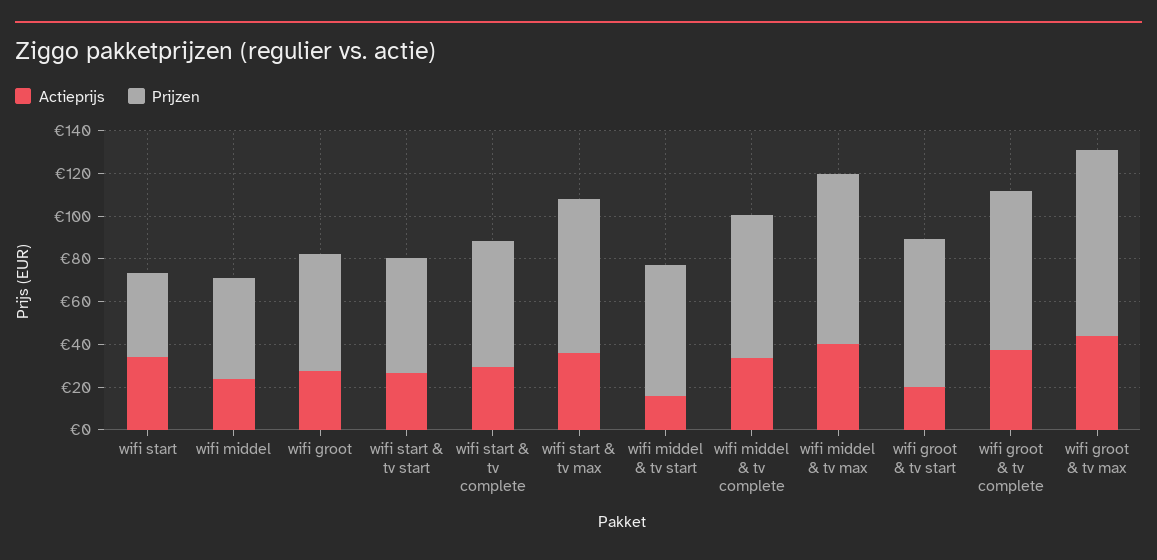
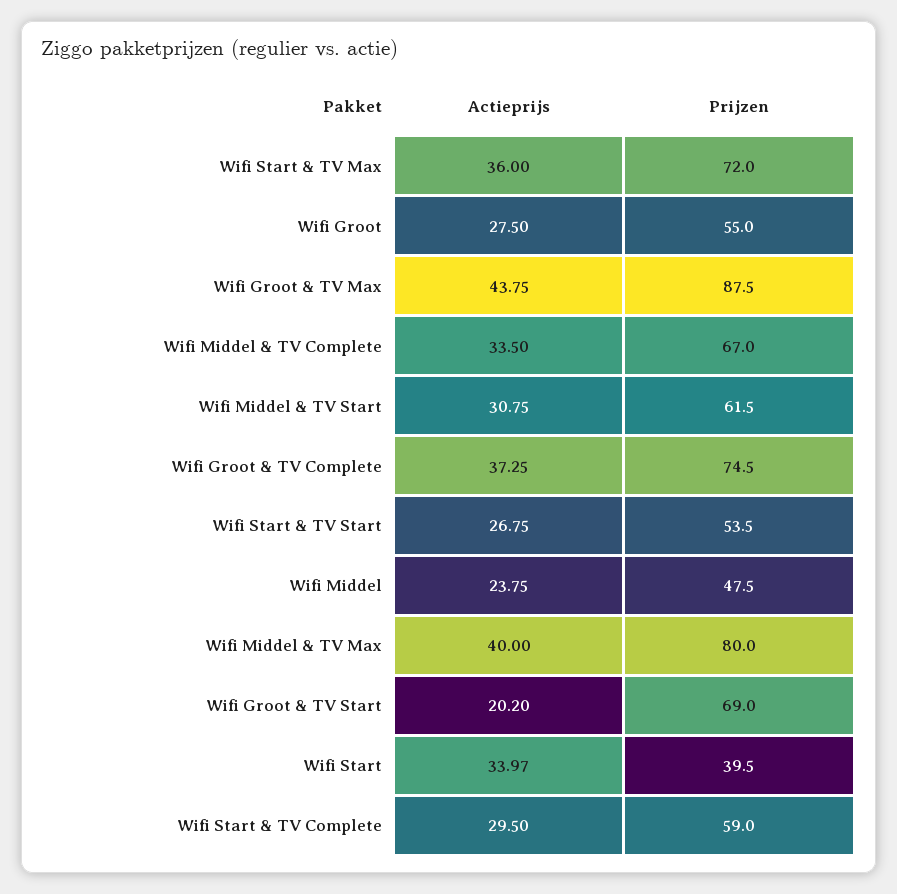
  {
    "Actieprijs": {
      "wifi start": 33.97,
      "wifi middel": 23.75,
      "wifi groot": 27.5,
      "wifi start & tv start": 26.75,
      "wifi start & tv complete": 29.5,
      "wifi start & tv max": 36,
-     "wifi middel & tv start": 15,
+     "wifi middel & tv start": 30.75,
      "wifi middel & tv complete": 33.5,
      "wifi middel & tv max": 40,
      "wifi groot & tv start": 20.2,
      "wifi groot & tv complete": 37.25,
      "wifi groot & tv max": 43.75
    },
    "Prijzen": {
      "wifi start": 39.5,
      "wifi middel": 47.5,
      "wifi groot": 55,
      "wifi start & tv start": 53.5,
      "wifi start & tv complete": 59,
      "wifi start & tv max": 72,
      "wifi middel & tv start": 61.5,
      "wifi middel & tv complete": 67,
      "wifi middel & tv max": 80,
      "wifi groot & tv start": 69,
      "wifi groot & tv complete": 74.5,
      "wifi groot & tv max": 87.5
    }
  }

